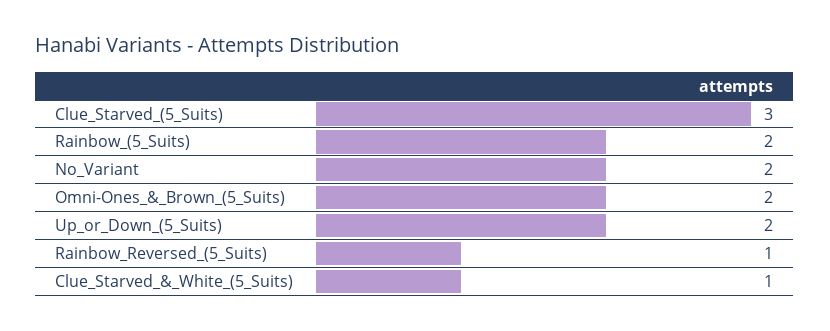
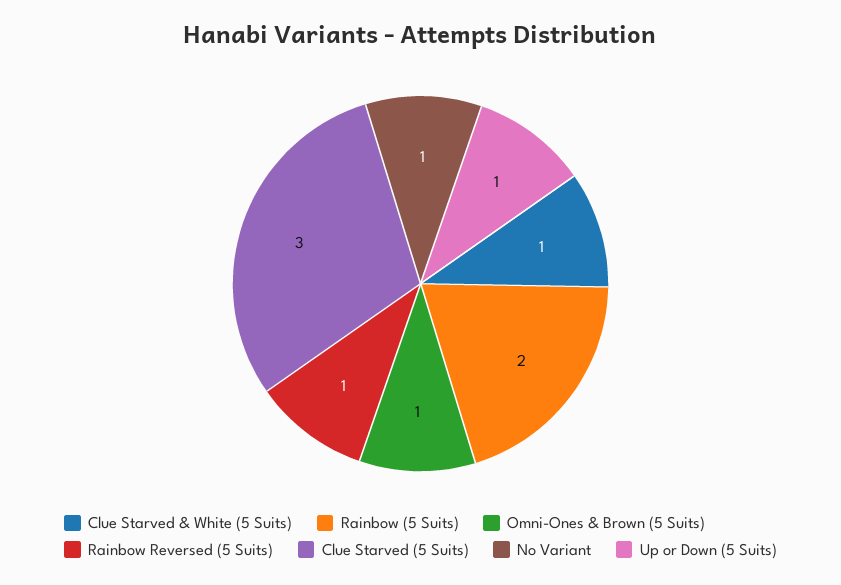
  {
    "Clue_Starved_(5_Suits)": 3,
    "Rainbow_(5_Suits)": 2,
-   "No_Variant": 2,
+   "No_Variant": 1,
-   "Omni-Ones_&_Brown_(5_Suits)": 2,
+   "Omni-Ones_&_Brown_(5_Suits)": 1,
-   "Up_or_Down_(5_Suits)": 2,
+   "Up_or_Down_(5_Suits)": 1,
    "Rainbow_Reversed_(5_Suits)": 1,
    "Clue_Starved_&_White_(5_Suits)": 1
  }

